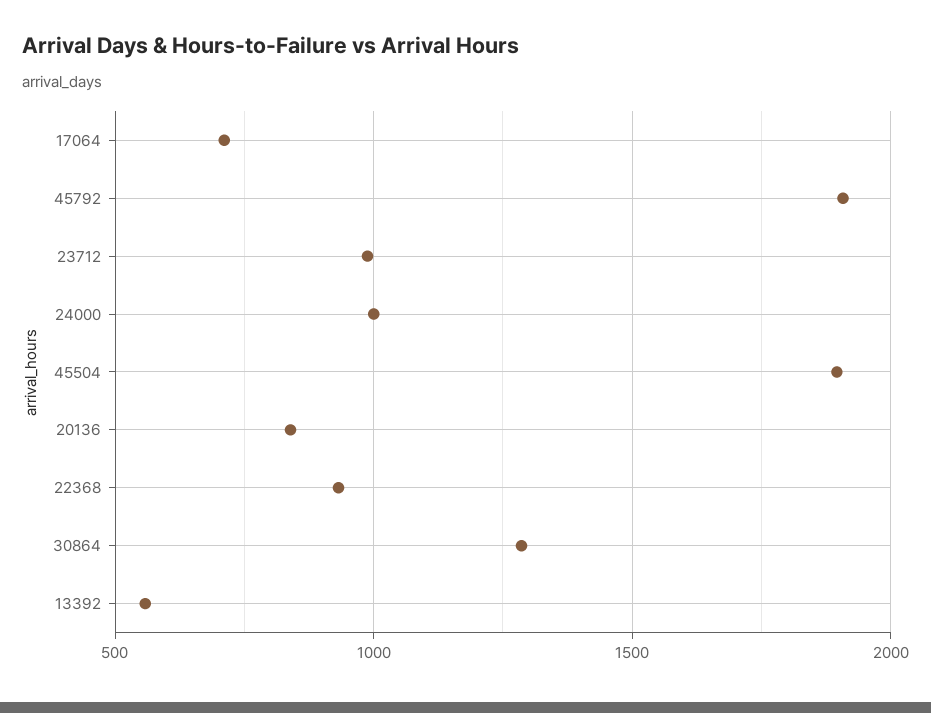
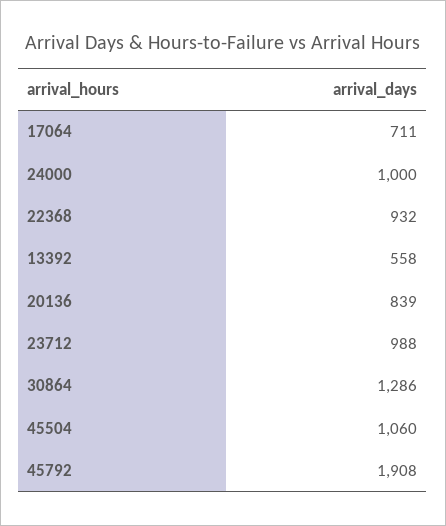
  {
    "17064": 711,
    "45792": 1908,
    "23712": 988,
    "24000": 1000,
-   "45504": 1900,
+   "45504": 1060,
    "20136": 839,
    "22368": 932,
    "30864": 1286,
    "13392": 558
  }

